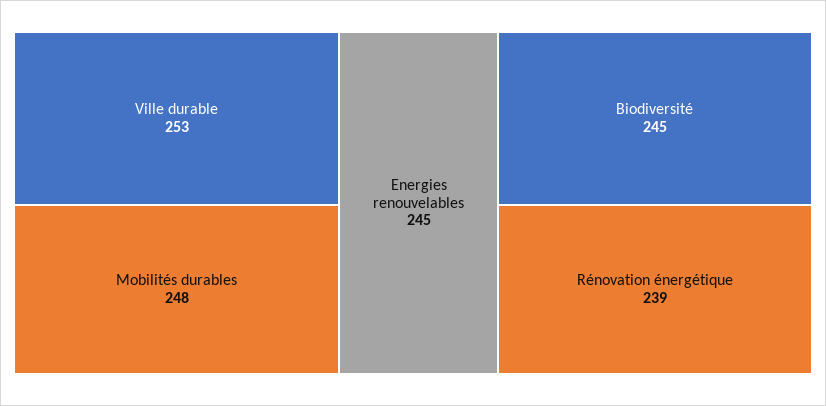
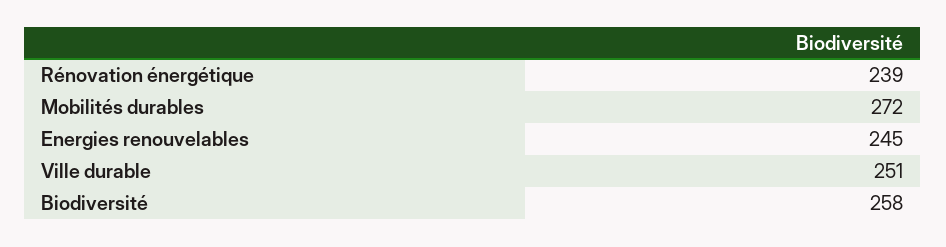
  {
-   "Ville durable": 253,
+   "Ville durable": 251,
-   "Mobilités durables": 248,
+   "Mobilités durables": 272,
    "Energies renouvelables": 245,
-   "Biodiversité": 245,
+   "Biodiversité": 258,
    "Rénovation énergétique": 239
  }

